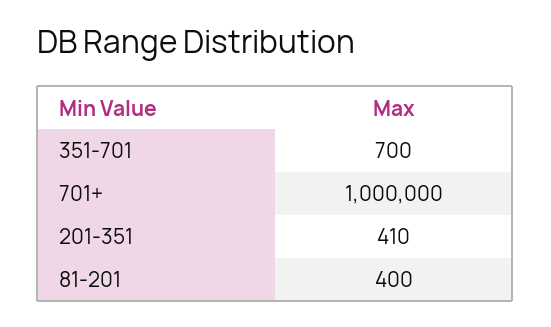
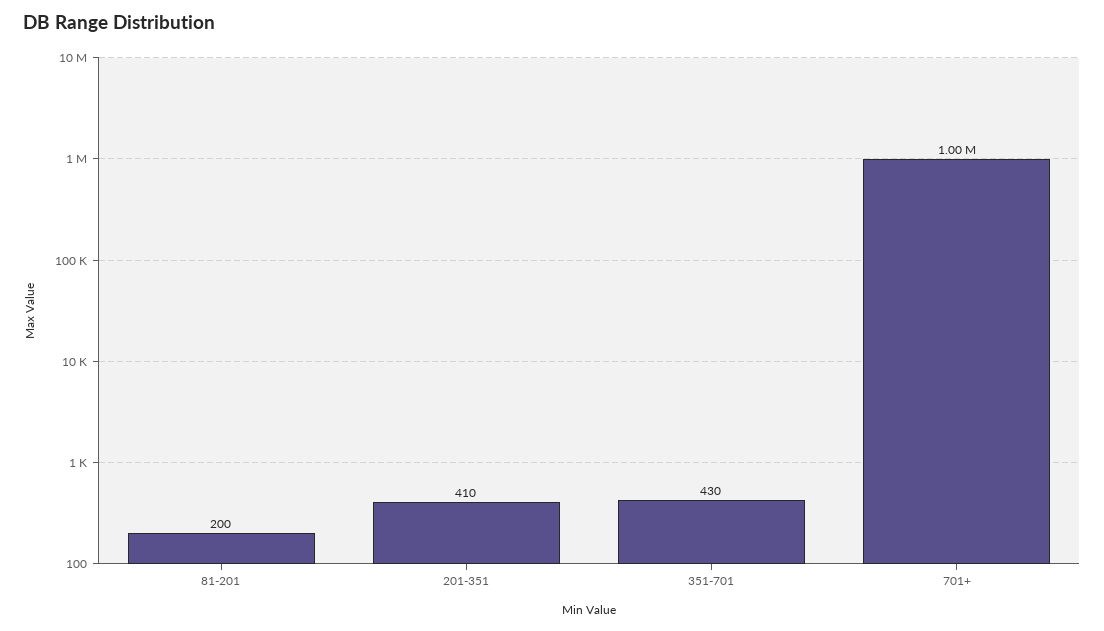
  {
-   "351-701": 700,
+   "351-701": 430,
    "701+": 1000000,
    "201-351": 410,
-   "81-201": 400
+   "81-201": 200
  }

